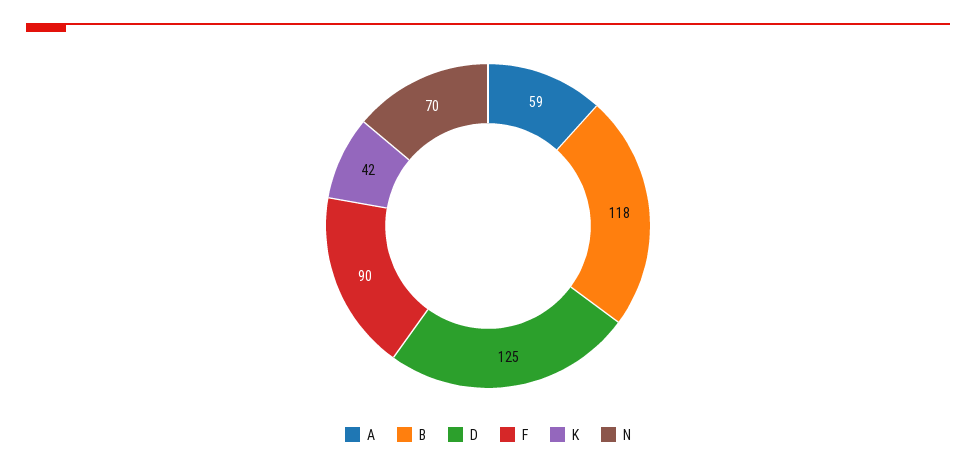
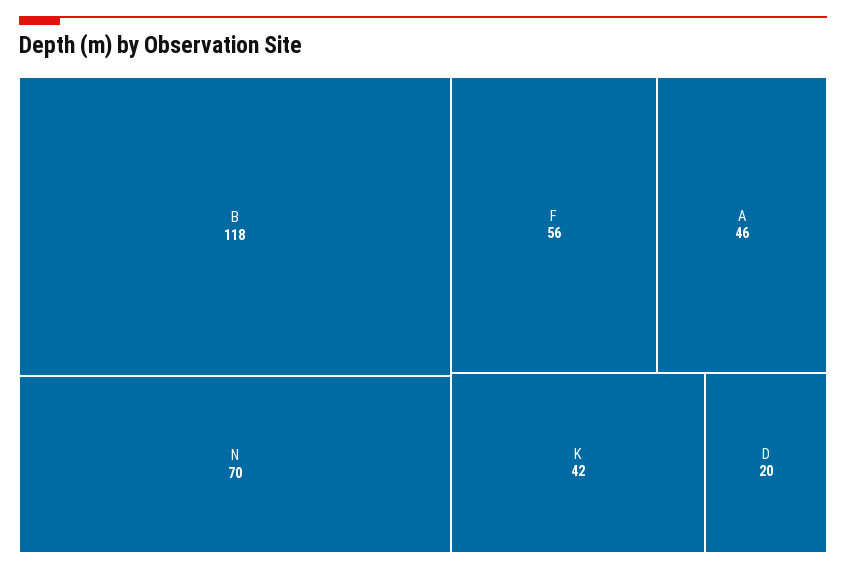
  {
-   "A": 59,
+   "A": 46,
    "B": 118,
-   "D": 125,
+   "D": 20,
-   "F": 90,
+   "F": 56,
    "K": 42,
    "N": 70
  }

